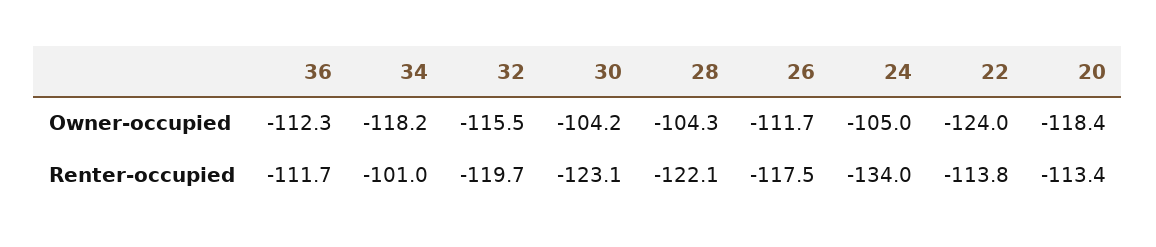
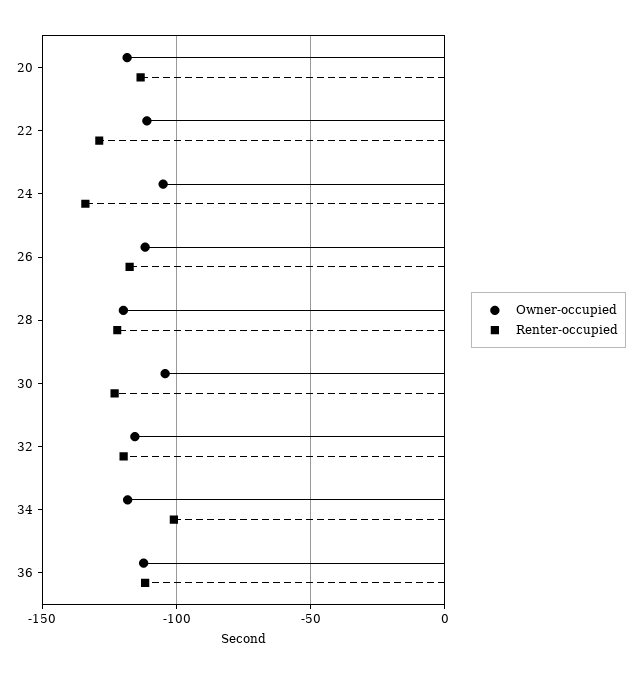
  {
    "Owner-occupied": {
      "36": -112.3,
      "34": -118.2,
      "32": -115.5,
      "30": -104.2,
-     "28": -104.3,
+     "28": -120,
      "26": -111.7,
      "24": -105,
-     "22": -124,
+     "22": -110,
      "20": -118.4
    },
    "Renter-occupied": {
      "36": -111.7,
      "34": -101,
      "32": -119.7,
      "30": -123.1,
      "28": -122.1,
      "26": -117.5,
      "24": -134,
-     "22": -113.8,
+     "22": -130,
      "20": -113.4
    }
  }

